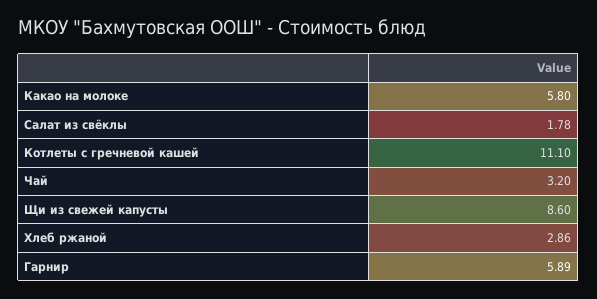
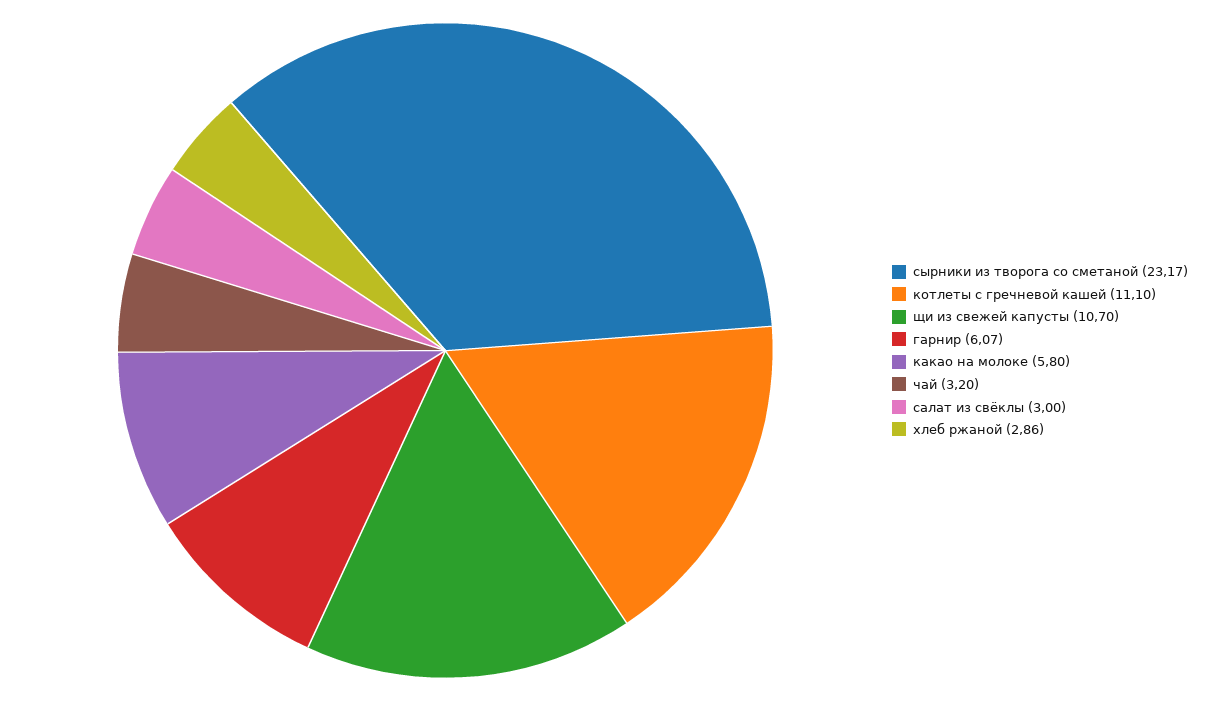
  {
    "Какао на молоке": 5.8,
-   "Салат из свёклы": 1.78,
+   "Салат из свёклы": 3,
    "Котлеты с гречневой кашей": 11.1,
    "Чай": 3.2,
-   "Щи из свежей капусты": 8.6,
+   "Щи из свежей капусты": 10.7,
    "Хлеб ржаной": 2.86,
-   "Гарнир": 5.89
+   "Гарнир": 6.07,
+   "сырники из творога со сметаной": 23.17
  }

